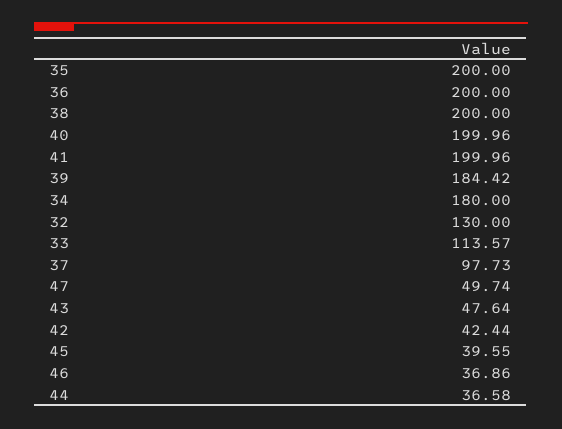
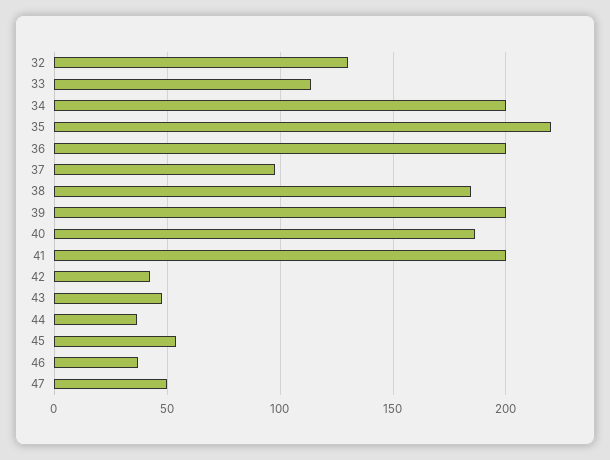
  {
-   "35": 200,
+   "35": 220,
    "36": 200,
-   "38": 200,
+   "38": 185,
-   "40": 199.96,
+   "40": 185,
    "41": 199.96,
-   "39": 184.42,
+   "39": 200,
-   "34": 180,
+   "34": 200,
    "32": 130,
    "33": 113.57,
    "37": 97.73,
    "47": 49.74,
    "43": 47.64,
    "42": 42.44,
-   "45": 39.55,
+   "45": 55,
    "46": 36.86,
    "44": 36.58
  }

